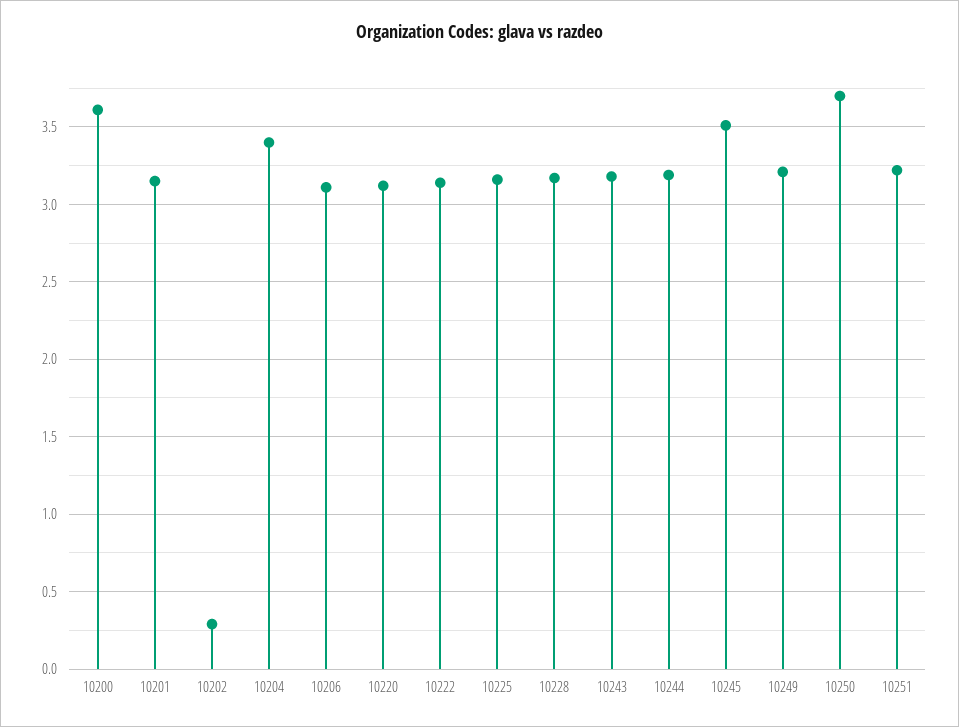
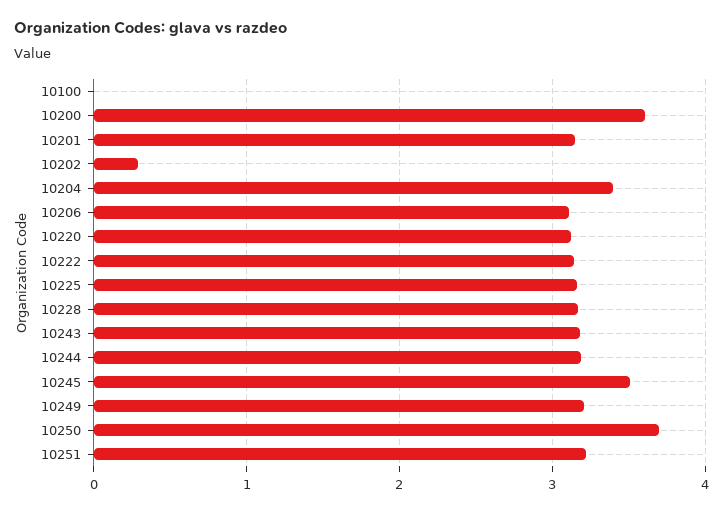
  {
    "10200": 3.6,
    "10201": 3.15,
    "10202": 0.3,
    "10204": 3.4,
    "10206": 3.1,
    "10220": 3.1,
    "10222": 3.15,
    "10225": 3.15,
    "10228": 3.15,
    "10243": 3.2,
    "10244": 3.2,
    "10245": 3.5,
    "10249": 3.2,
    "10250": 3.7,
-   "10251": 3.2
+   "10251": 3.2,
+   "10100": 0
  }

